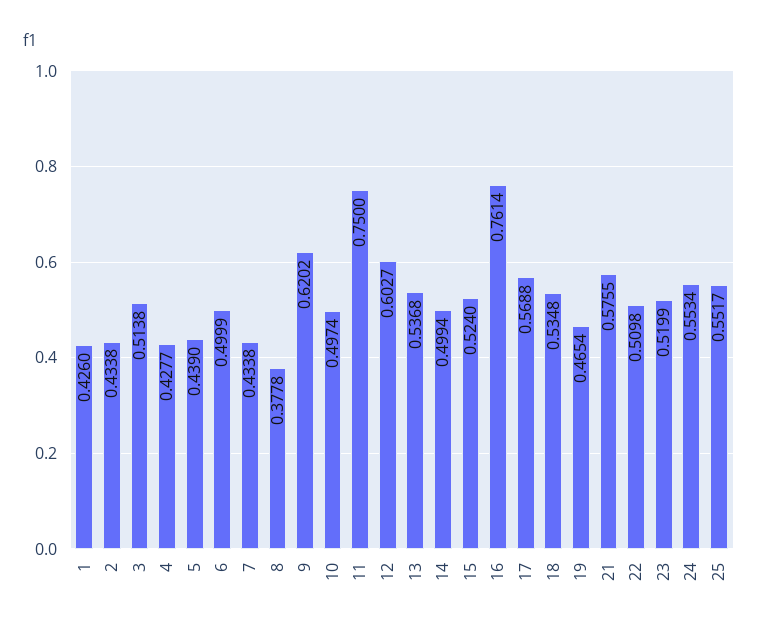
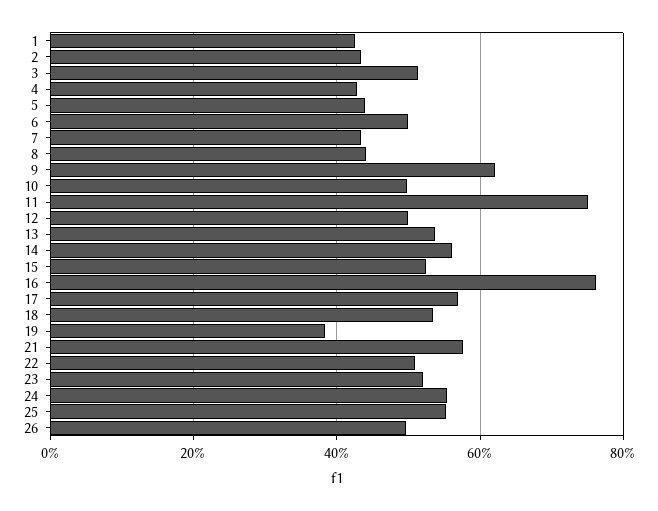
  {
    "1": 0.426,
    "2": 0.4338,
    "3": 0.5138,
    "4": 0.4277,
    "5": 0.439,
    "6": 0.4999,
    "7": 0.4338,
-   "8": 0.3778,
+   "8": 0.44,
    "9": 0.6202,
    "10": 0.4974,
    "11": 0.75,
-   "12": 0.6027,
+   "12": 0.5,
    "13": 0.5368,
-   "14": 0.4994,
+   "14": 0.56,
    "15": 0.524,
    "16": 0.7614,
    "17": 0.5688,
    "18": 0.5348,
-   "19": 0.4654,
+   "19": 0.38,
    "21": 0.5755,
    "22": 0.5098,
    "23": 0.5199,
    "24": 0.5534,
-   "25": 0.5517
+   "25": 0.5517,
+   "26": 0.5
  }

